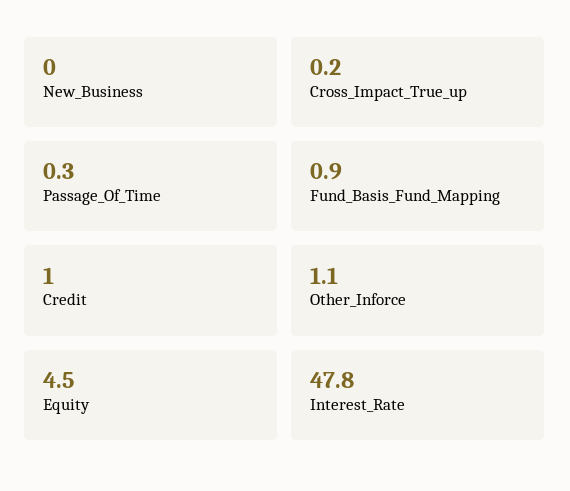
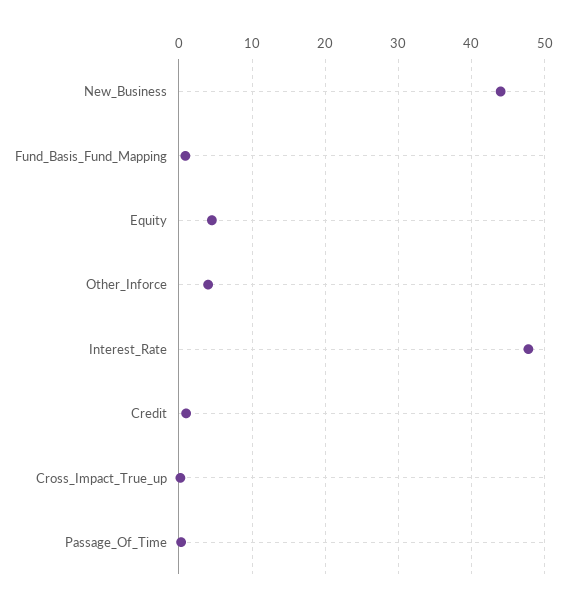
  {
-   "New_Business": 0,
+   "New_Business": 44,
    "Cross_Impact_True_up": 0.2,
    "Passage_Of_Time": 0.3,
    "Fund_Basis_Fund_Mapping": 0.9,
    "Credit": 1,
-   "Other_Inforce": 1.1,
+   "Other_Inforce": 4,
    "Equity": 4.5,
    "Interest_Rate": 47.8
  }

